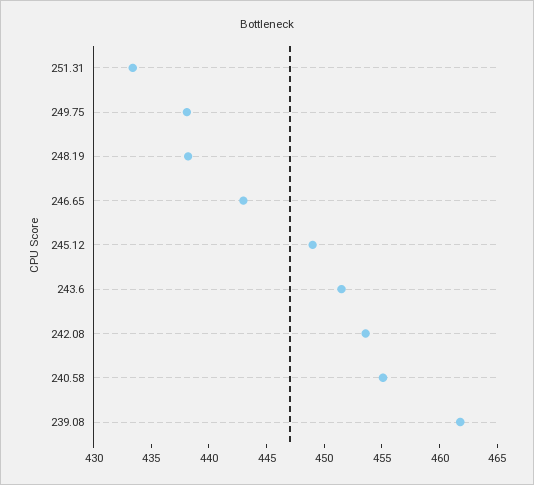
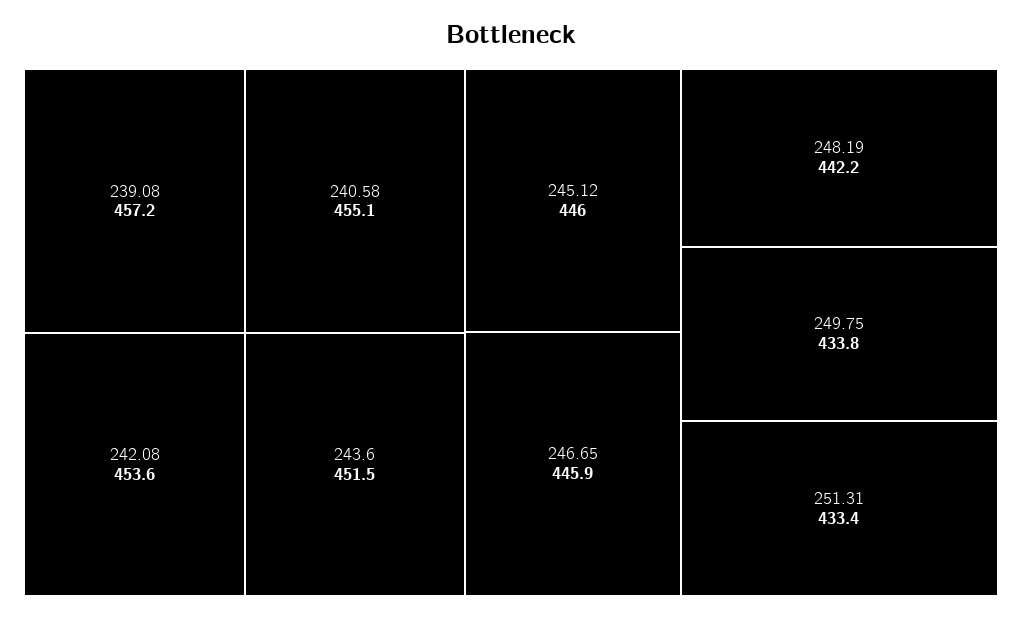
  {
    "251.31": 433.4,
-   "249.75": 438,
+   "249.75": 433.8,
-   "248.19": 438,
+   "248.19": 442.2,
-   "246.65": 443,
+   "246.65": 445.9,
-   "245.12": 449,
+   "245.12": 446,
    "243.6": 451.5,
    "242.08": 453.6,
    "240.58": 455.1,
-   "239.08": 462
+   "239.08": 457.2
  }

